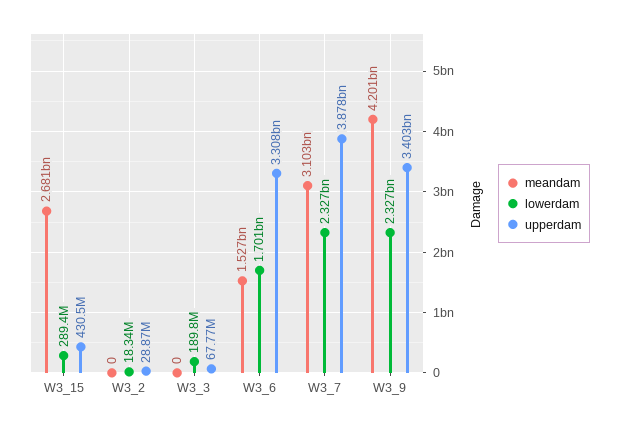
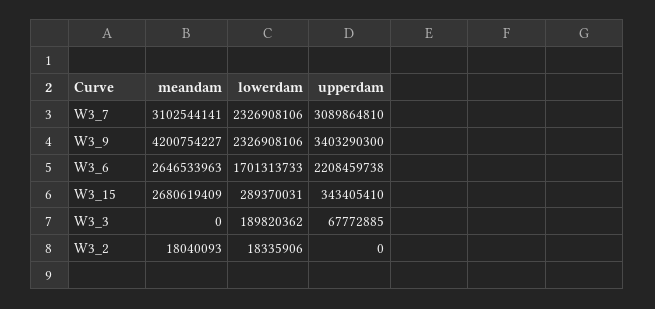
  {
    "meandam": {
      "W3_15": 2680619409,
-     "W3_2": 0,
+     "W3_2": 18040093,
      "W3_3": 0,
-     "W3_6": 1527000000,
+     "W3_6": 2646533963,
      "W3_7": 3102544141,
      "W3_9": 4200754227
    },
    "lowerdam": {
      "W3_15": 289370031,
      "W3_2": 18335906,
      "W3_3": 189820362,
      "W3_6": 1701313733,
      "W3_7": 2326908106,
      "W3_9": 2326908106
    },
    "upperdam": {
-     "W3_15": 430500000,
+     "W3_15": 343405410,
-     "W3_2": 28870000,
+     "W3_2": 0,
      "W3_3": 67772885,
-     "W3_6": 3308000000,
+     "W3_6": 2208459738,
-     "W3_7": 3878000000,
+     "W3_7": 3089864810,
      "W3_9": 3403290300
    }
  }

